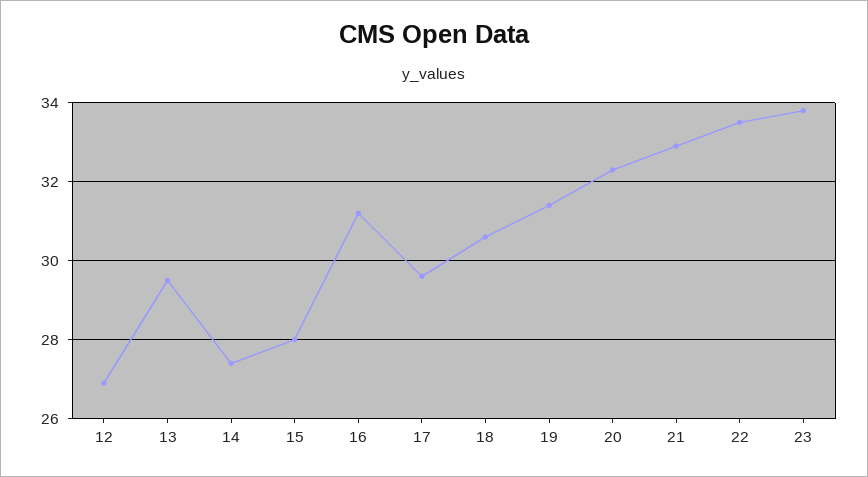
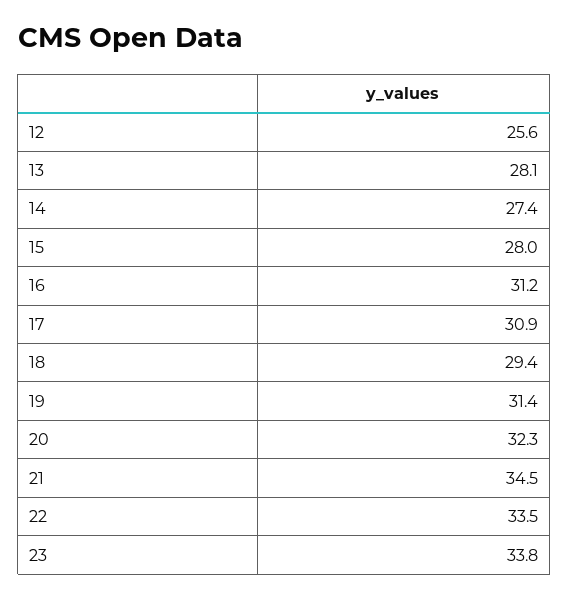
  {
-   "12": 27,
+   "12": 25.6,
-   "13": 29.5,
+   "13": 28.1,
    "14": 27.4,
    "15": 28,
    "16": 31.2,
-   "17": 29.5,
+   "17": 30.9,
-   "18": 30.5,
+   "18": 29.4,
    "19": 31.4,
    "20": 32.3,
-   "21": 33,
+   "21": 34.5,
    "22": 33.5,
    "23": 33.8
  }

